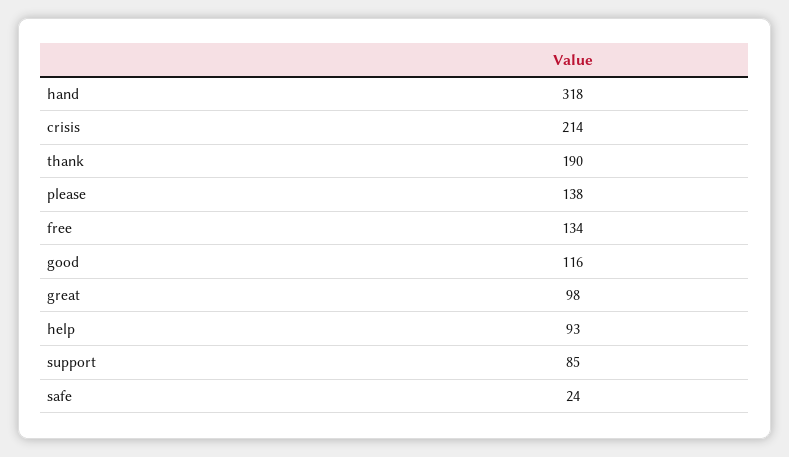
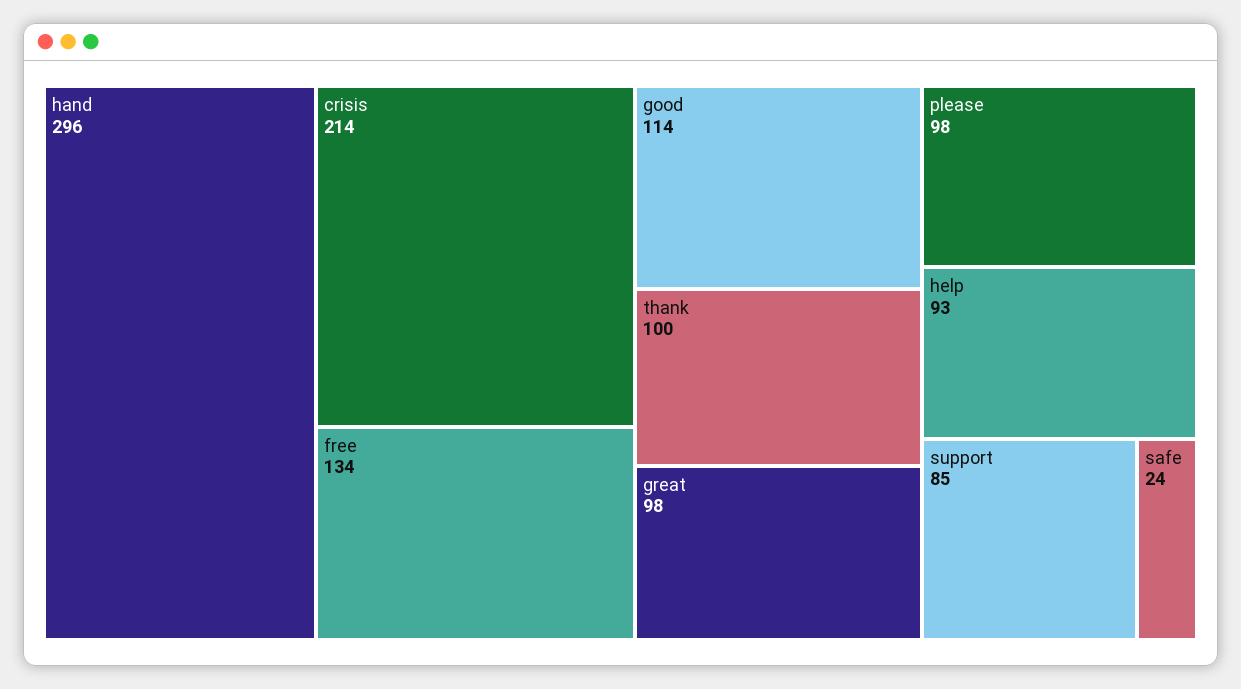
  {
-   "hand": 318,
+   "hand": 296,
    "crisis": 214,
-   "thank": 190,
+   "thank": 100,
-   "please": 138,
+   "please": 98,
    "free": 134,
-   "good": 116,
+   "good": 114,
    "great": 98,
    "help": 93,
    "support": 85,
    "safe": 24
  }

